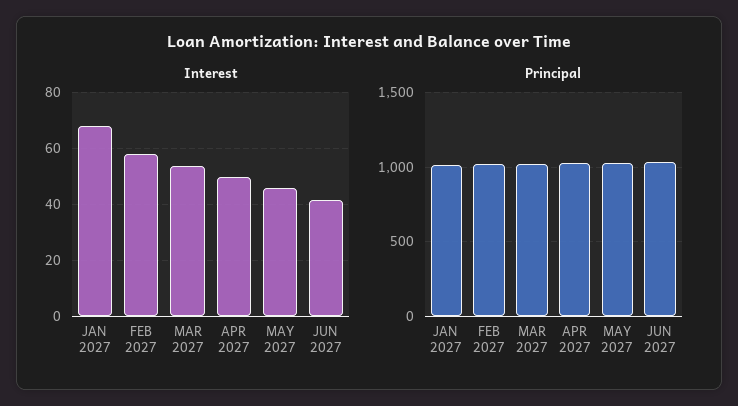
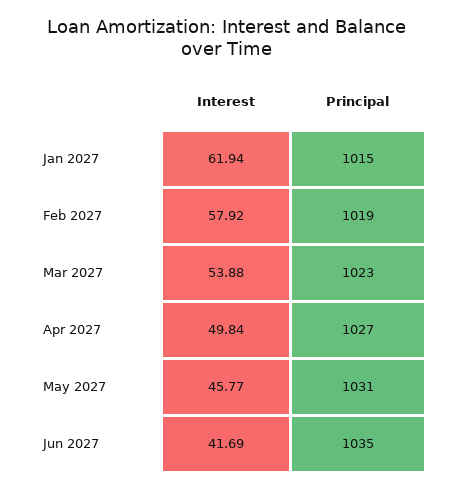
  {
    "Interest": {
-     "JAN 2027": 67.5,
+     "JAN 2027": 61.94,
      "FEB 2027": 57.92,
      "MAR 2027": 53.88,
      "APR 2027": 49.84,
      "MAY 2027": 45.77,
      "JUN 2027": 41.69
    },
    "Principal": {
      "JAN 2027": 1015,
      "FEB 2027": 1019,
      "MAR 2027": 1023,
      "APR 2027": 1027,
      "MAY 2027": 1031,
      "JUN 2027": 1035
    }
  }

